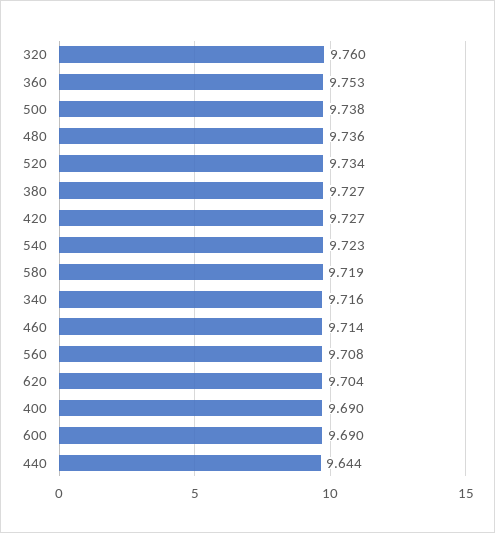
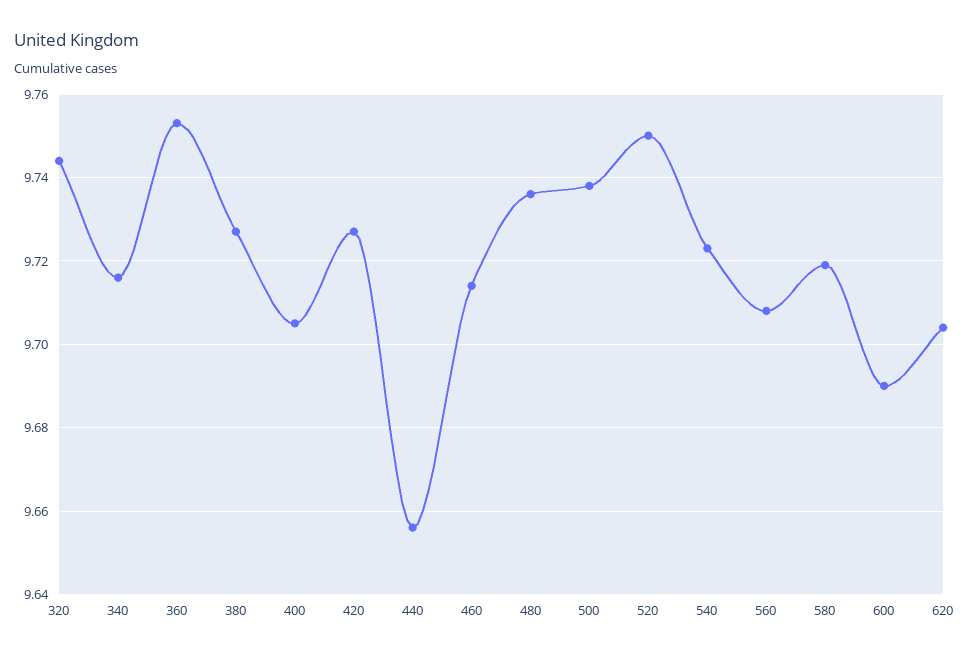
  {
-   "320": 9.76,
+   "320": 9.745,
    "360": 9.753,
    "500": 9.738,
    "480": 9.736,
-   "520": 9.734,
+   "520": 9.75,
    "380": 9.727,
    "420": 9.727,
    "540": 9.723,
    "580": 9.719,
    "340": 9.716,
    "460": 9.714,
    "560": 9.708,
    "620": 9.704,
-   "400": 9.69,
+   "400": 9.705,
    "600": 9.69,
-   "440": 9.644
+   "440": 9.655
  }

